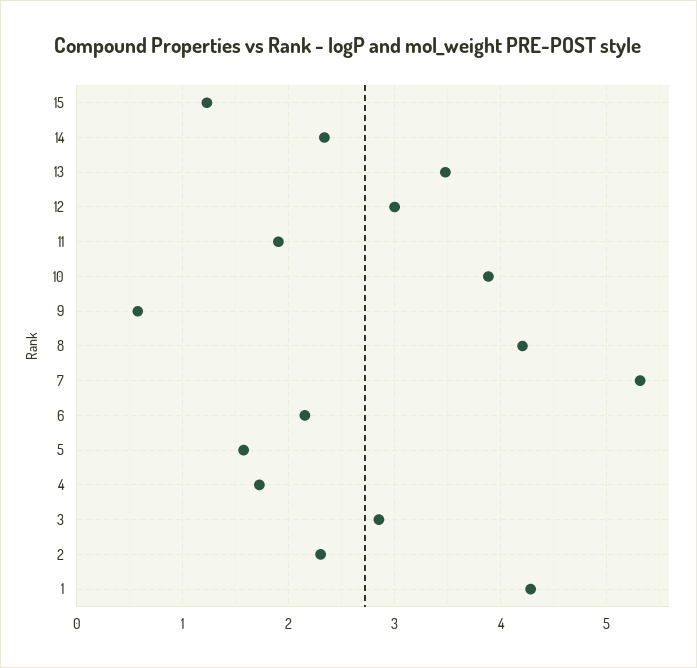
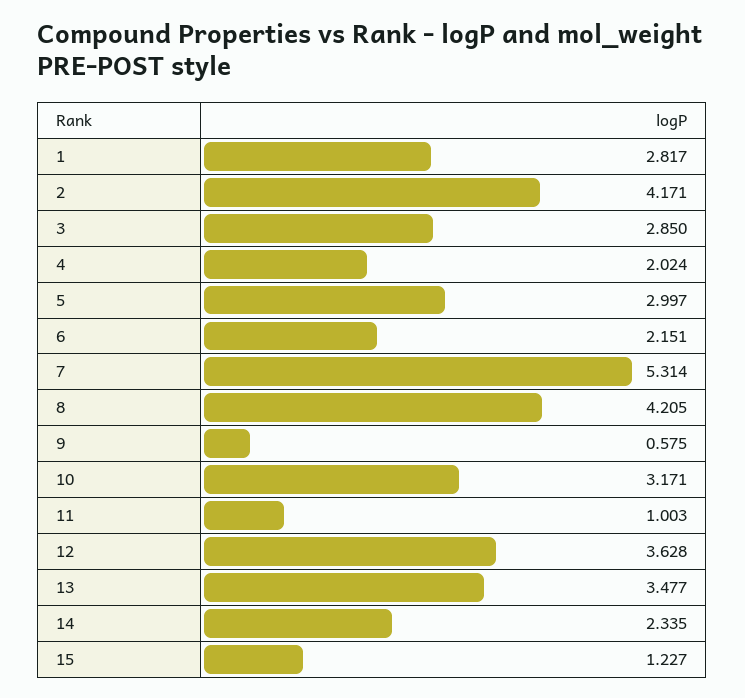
  {
    "15": 1.227,
    "14": 2.335,
    "13": 3.477,
-   "12": 3,
+   "12": 3.628,
-   "11": 1.9,
+   "11": 1.003,
-   "10": 3.9,
+   "10": 3.171,
    "9": 0.575,
    "8": 4.205,
    "7": 5.314,
    "6": 2.151,
-   "5": 1.6,
+   "5": 2.997,
-   "4": 1.7,
+   "4": 2.024,
    "3": 2.85,
-   "2": 2.3,
+   "2": 4.171,
-   "1": 4.3
+   "1": 2.817
  }

